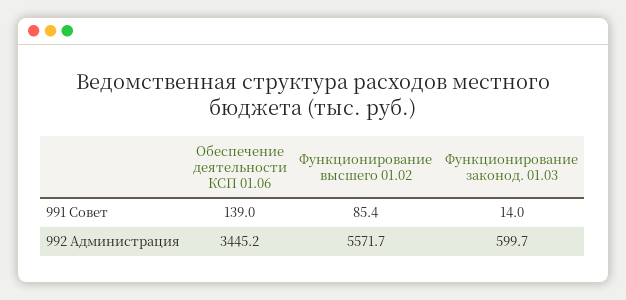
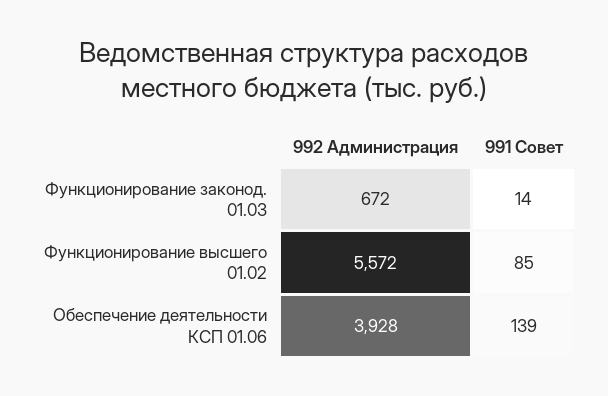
  {
    "Обеспечение деятельности КСП 01.06": {
      "991 Совет": 139,
-     "992 Администрация": 3445.2
+     "992 Администрация": 3928
    },
    "Функционирование высшего 01.02": {
      "991 Совет": 85.4,
      "992 Администрация": 5571.7
    },
    "Функционирование законод. 01.03": {
      "991 Совет": 14,
-     "992 Администрация": 599.7
+     "992 Администрация": 672
    }
  }

